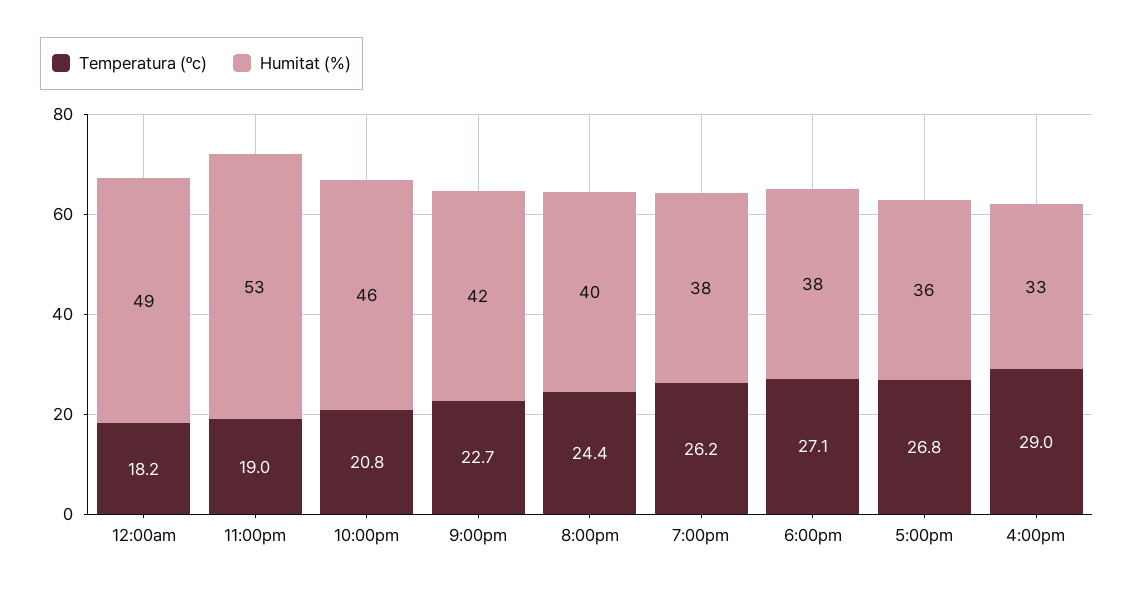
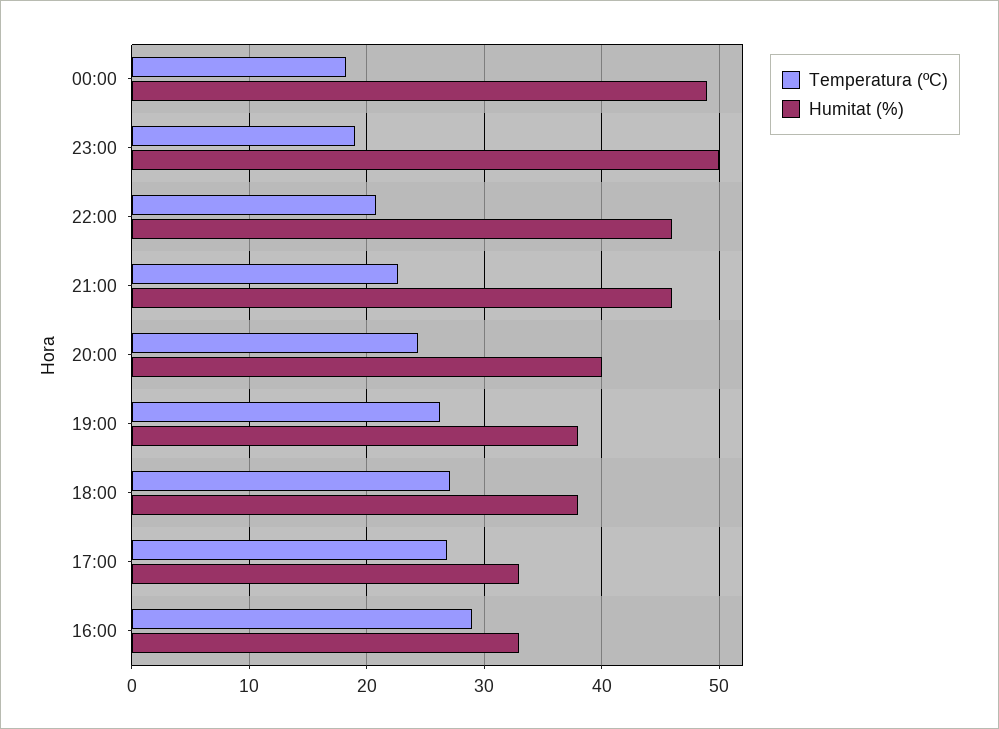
  {
    "Temperatura (ºc)": {
      "12:00am": 18.2,
      "11:00pm": 19,
      "10:00pm": 20.8,
      "9:00pm": 22.7,
      "8:00pm": 24.4,
      "7:00pm": 26.2,
      "6:00pm": 27.1,
      "5:00pm": 26.8,
      "4:00pm": 29
    },
    "Humitat (%)": {
      "12:00am": 49,
-     "11:00pm": 53,
+     "11:00pm": 50,
      "10:00pm": 46,
-     "9:00pm": 42,
+     "9:00pm": 46,
      "8:00pm": 40,
      "7:00pm": 38,
      "6:00pm": 38,
-     "5:00pm": 36,
+     "5:00pm": 33,
      "4:00pm": 33
    }
  }

